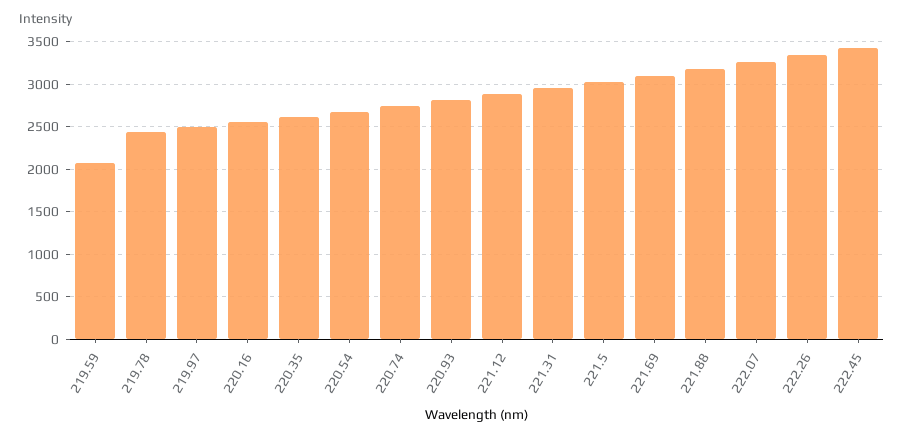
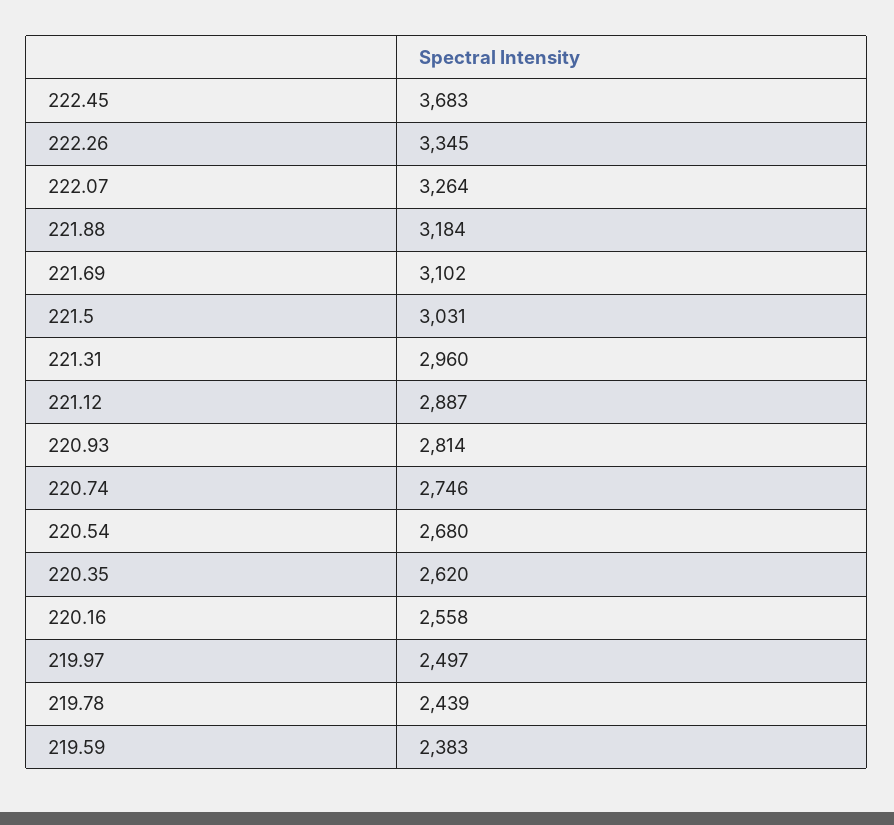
  {
-   "219.59": 2100,
+   "219.59": 2383,
    "219.78": 2439,
    "219.97": 2497,
    "220.16": 2558,
    "220.35": 2620,
    "220.54": 2680,
    "220.74": 2746,
    "220.93": 2814,
    "221.12": 2887,
    "221.31": 2960,
    "221.5": 3031,
    "221.69": 3102,
    "221.88": 3184,
    "222.07": 3264,
    "222.26": 3345,
-   "222.45": 3400
+   "222.45": 3683
  }

